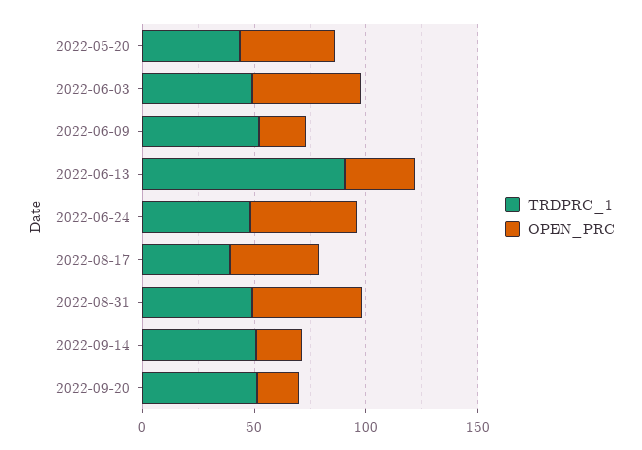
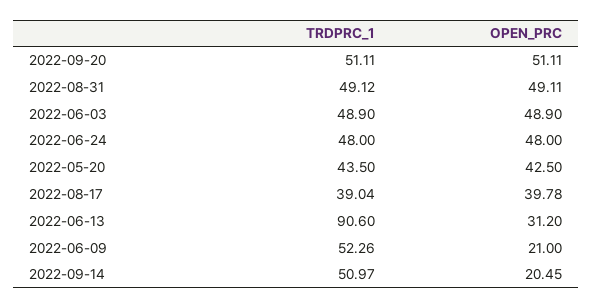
  {
    "TRDPRC_1": {
      "2022-05-20": 43.5,
      "2022-06-03": 48.9,
      "2022-06-09": 52.26,
      "2022-06-13": 90.6,
      "2022-06-24": 48,
      "2022-08-17": 39.04,
      "2022-08-31": 49.12,
      "2022-09-14": 50.97,
      "2022-09-20": 51.11
    },
    "OPEN_PRC": {
      "2022-05-20": 42.5,
      "2022-06-03": 48.9,
      "2022-06-09": 21,
      "2022-06-13": 31.2,
      "2022-06-24": 48,
      "2022-08-17": 39.78,
      "2022-08-31": 49.11,
      "2022-09-14": 20.45,
-     "2022-09-20": 20
+     "2022-09-20": 51.11
    }
  }

